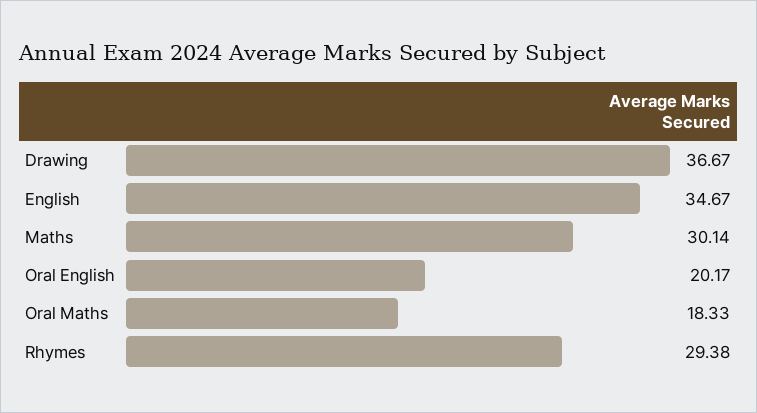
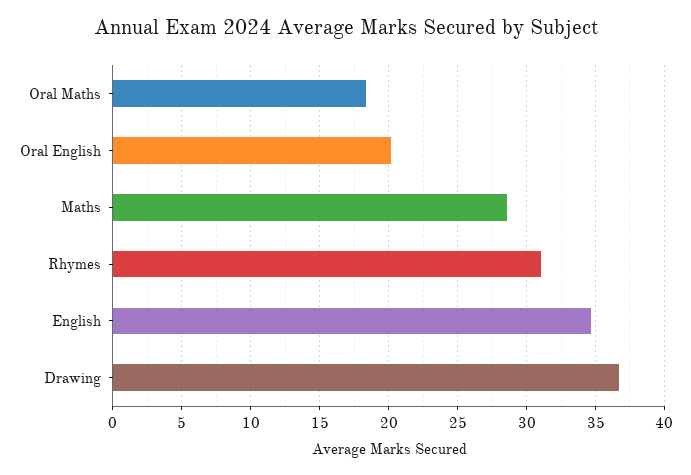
  {
    "Drawing": 36.67,
    "English": 34.67,
-   "Maths": 30.14,
+   "Maths": 28.5,
    "Oral English": 20.17,
    "Oral Maths": 18.33,
-   "Rhymes": 29.38
+   "Rhymes": 31
  }

